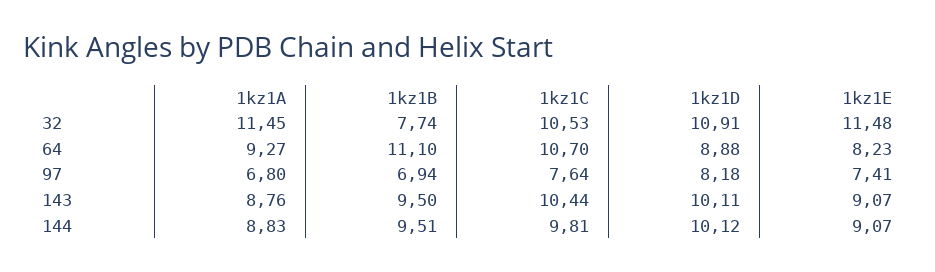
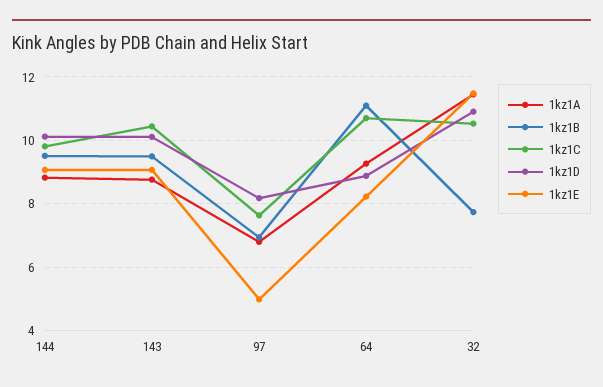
  {
    "1kz1A": {
      "32": 11.45,
      "64": 9.27,
      "97": 6.8,
      "143": 8.76,
      "144": 8.83
    },
    "1kz1B": {
      "32": 7.74,
      "64": 11.1,
      "97": 6.94,
      "143": 9.5,
      "144": 9.51
    },
    "1kz1C": {
      "32": 10.53,
      "64": 10.7,
      "97": 7.64,
      "143": 10.44,
      "144": 9.81
    },
    "1kz1D": {
      "32": 10.91,
      "64": 8.88,
      "97": 8.18,
      "143": 10.11,
      "144": 10.12
    },
    "1kz1E": {
      "32": 11.48,
      "64": 8.23,
-     "97": 7.41,
+     "97": 5,
      "143": 9.07,
      "144": 9.07
    }
  }

